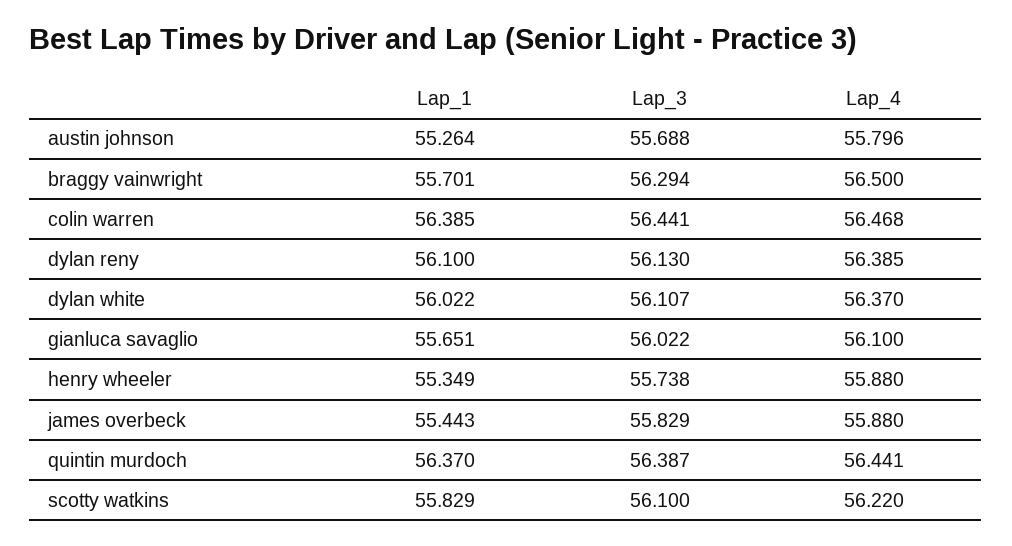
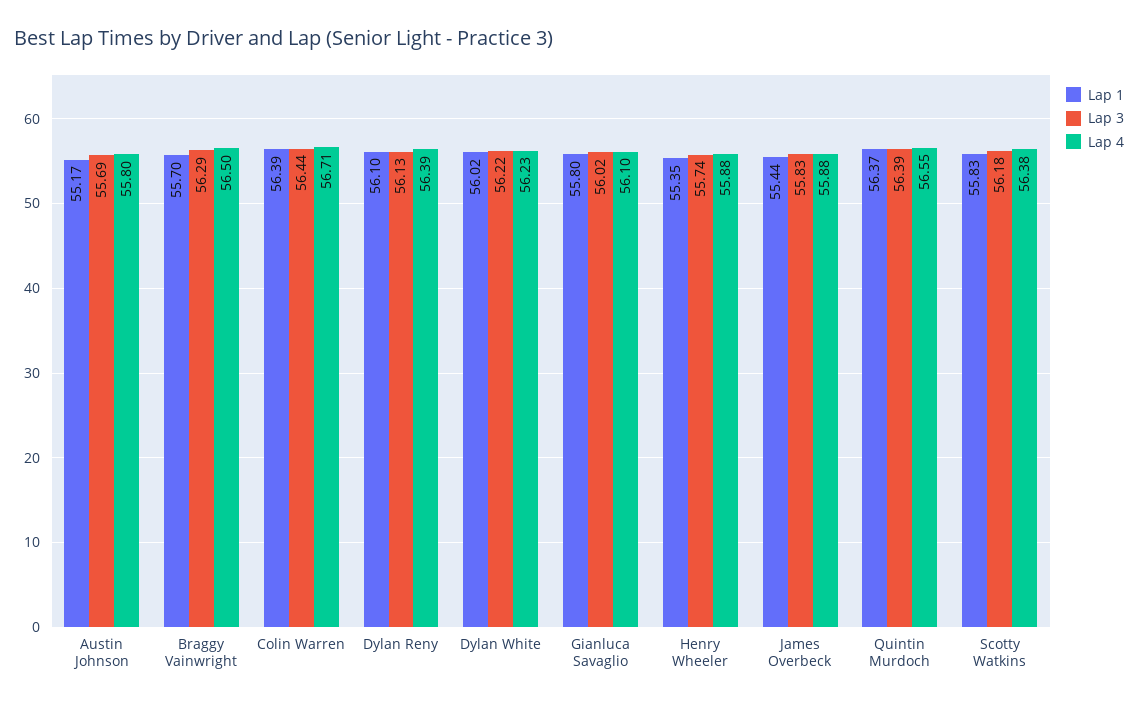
  {
    "Lap_1": {
-     "austin johnson": 55.264,
+     "austin johnson": 55.17,
      "braggy vainwright": 55.701,
      "colin warren": 56.385,
      "dylan reny": 56.1,
      "dylan white": 56.022,
-     "gianluca savaglio": 55.651,
+     "gianluca savaglio": 55.8,
      "henry wheeler": 55.349,
      "james overbeck": 55.443,
      "quintin murdoch": 56.37,
      "scotty watkins": 55.829
    },
    "Lap_3": {
      "austin johnson": 55.688,
      "braggy vainwright": 56.294,
      "colin warren": 56.441,
      "dylan reny": 56.13,
-     "dylan white": 56.107,
+     "dylan white": 56.22,
      "gianluca savaglio": 56.022,
      "henry wheeler": 55.738,
      "james overbeck": 55.829,
      "quintin murdoch": 56.387,
-     "scotty watkins": 56.1
+     "scotty watkins": 56.18
    },
    "Lap_4": {
      "austin johnson": 55.796,
      "braggy vainwright": 56.5,
-     "colin warren": 56.468,
+     "colin warren": 56.71,
      "dylan reny": 56.385,
-     "dylan white": 56.37,
+     "dylan white": 56.23,
      "gianluca savaglio": 56.1,
      "henry wheeler": 55.88,
      "james overbeck": 55.88,
-     "quintin murdoch": 56.441,
+     "quintin murdoch": 56.55,
-     "scotty watkins": 56.22
+     "scotty watkins": 56.38
    }
  }

